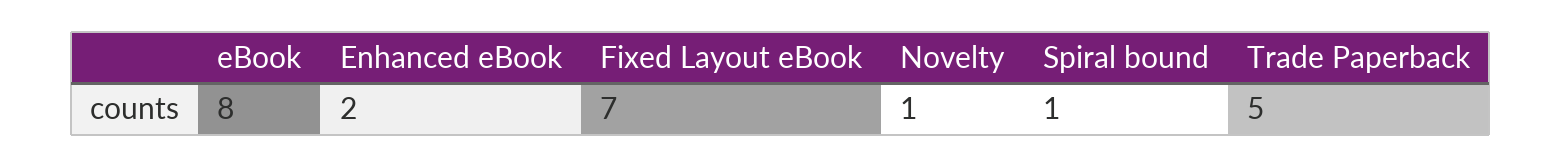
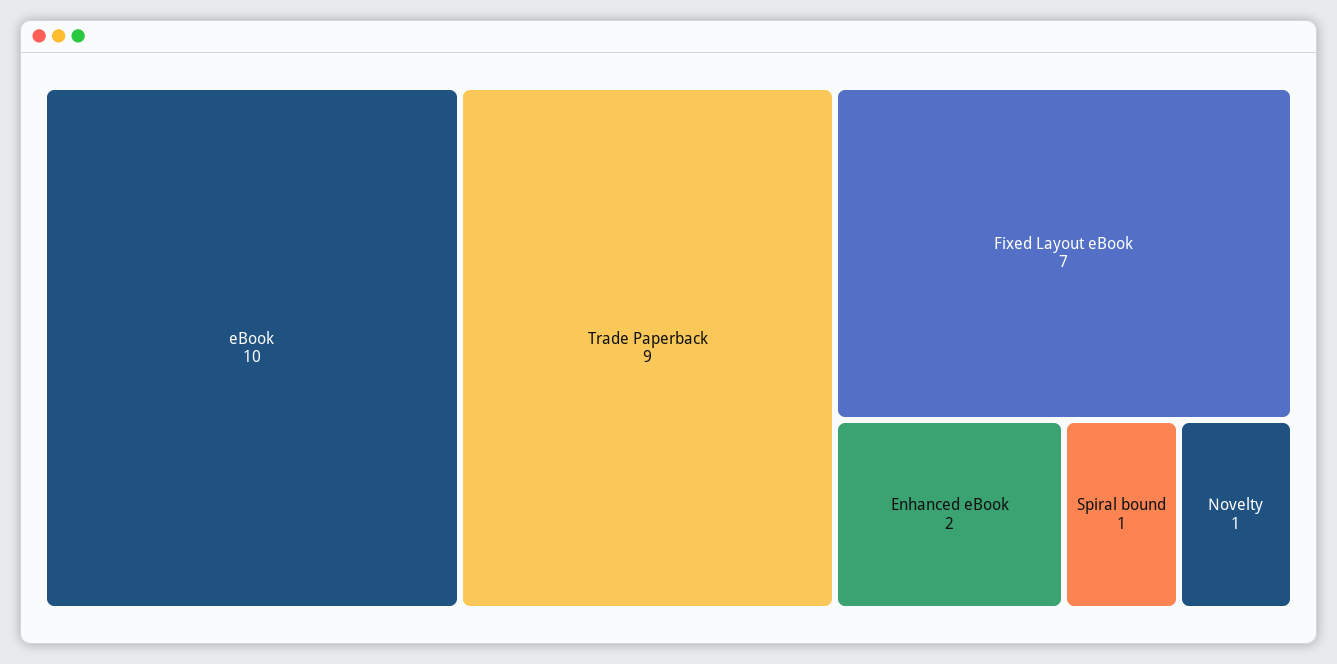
  {
-   "eBook": 8,
+   "eBook": 10,
    "Enhanced eBook": 2,
    "Fixed Layout eBook": 7,
    "Novelty": 1,
    "Spiral bound": 1,
-   "Trade Paperback": 5
+   "Trade Paperback": 9
  }

